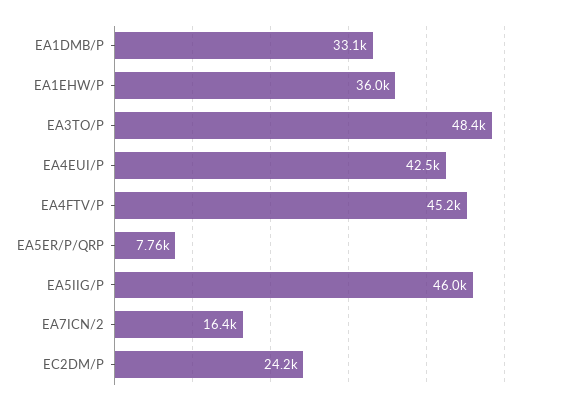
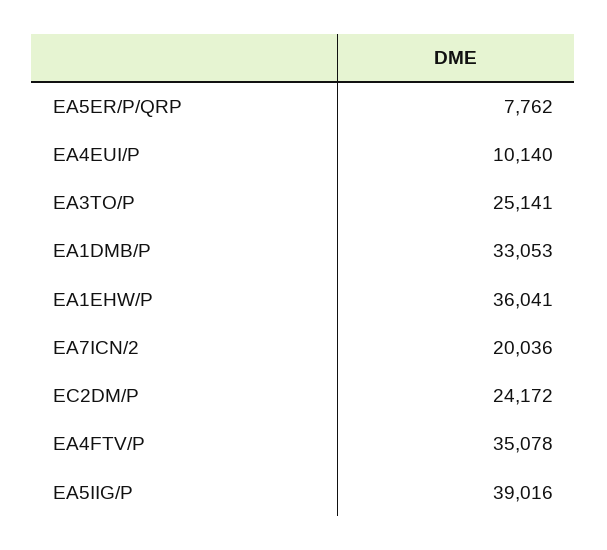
  {
    "EA1DMB/P": 33053,
    "EA1EHW/P": 36041,
-   "EA3TO/P": 48400,
+   "EA3TO/P": 25141,
-   "EA4EUI/P": 42500,
+   "EA4EUI/P": 10140,
-   "EA4FTV/P": 45200,
+   "EA4FTV/P": 35078,
    "EA5ER/P/QRP": 7762,
-   "EA5IIG/P": 46000,
+   "EA5IIG/P": 39016,
-   "EA7ICN/2": 16400,
+   "EA7ICN/2": 20036,
    "EC2DM/P": 24172
  }

